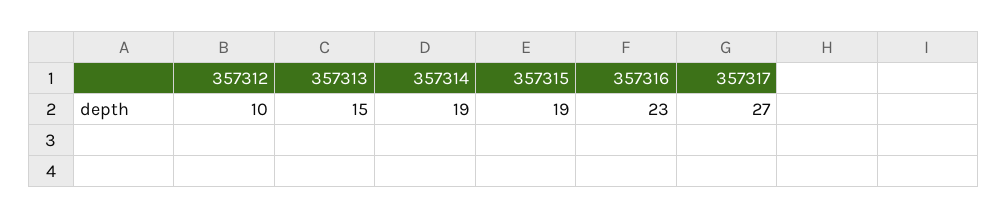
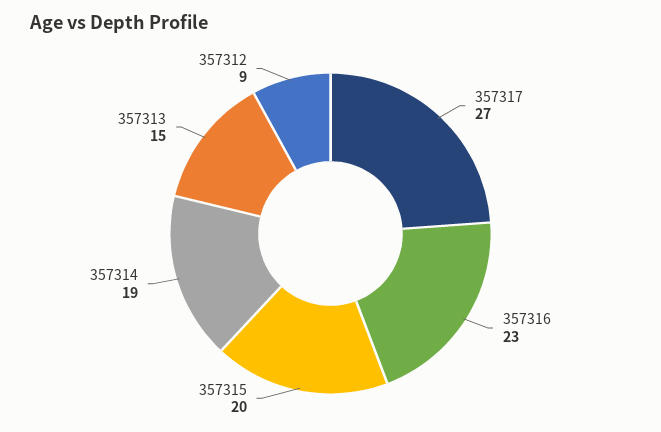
  {
-   "357312": 10,
+   "357312": 9,
    "357313": 15,
    "357314": 19,
-   "357315": 19,
+   "357315": 20,
    "357316": 23,
    "357317": 27
  }

